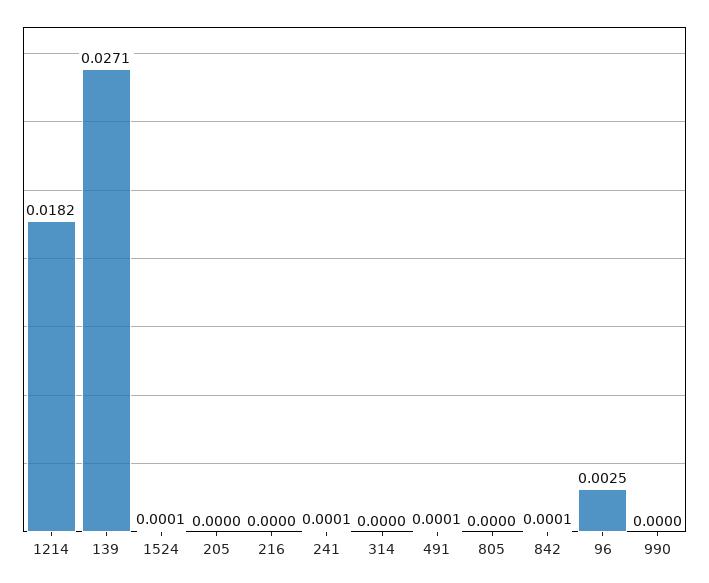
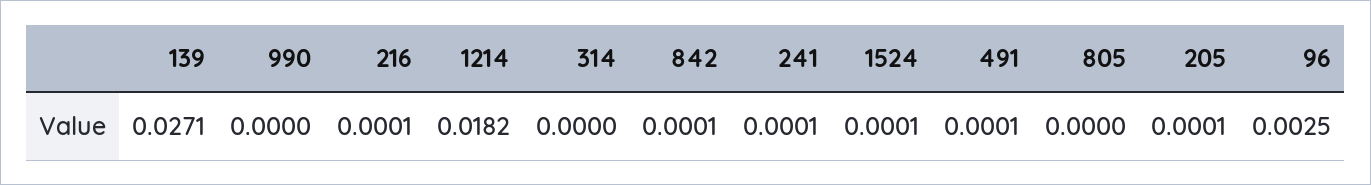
  {
    "1214": 0.0182,
    "139": 0.0271,
    "1524": 0.0001,
-   "205": 0,
+   "205": 0.0001,
-   "216": 0,
+   "216": 0.0001,
    "241": 0.0001,
    "314": 0,
    "491": 0.0001,
    "805": 0,
    "842": 0.0001,
    "96": 0.0025,
    "990": 0
  }

